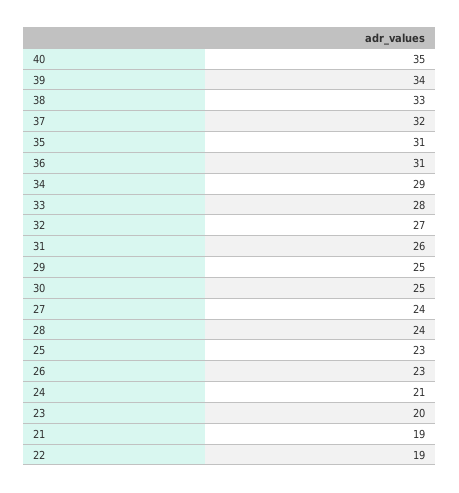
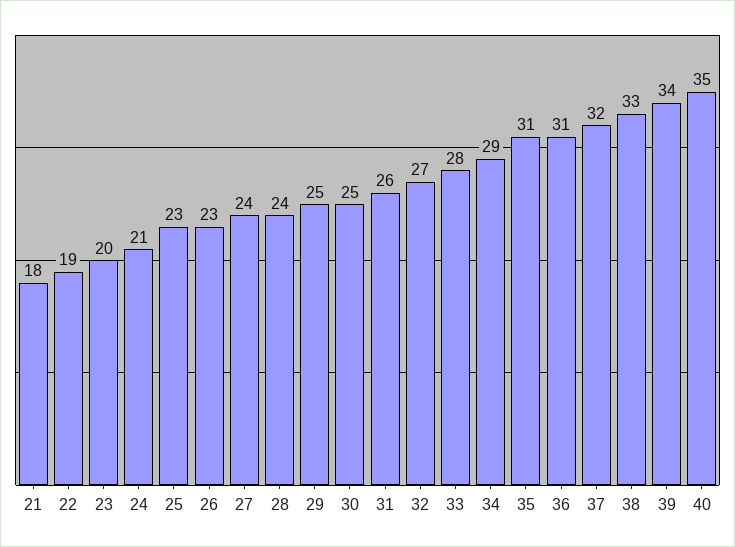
  {
    "40": 35,
    "39": 34,
    "38": 33,
    "37": 32,
    "35": 31,
    "36": 31,
    "34": 29,
    "33": 28,
    "32": 27,
    "31": 26,
    "29": 25,
    "30": 25,
    "27": 24,
    "28": 24,
    "25": 23,
    "26": 23,
    "24": 21,
    "23": 20,
-   "21": 19,
+   "21": 18,
    "22": 19
  }

